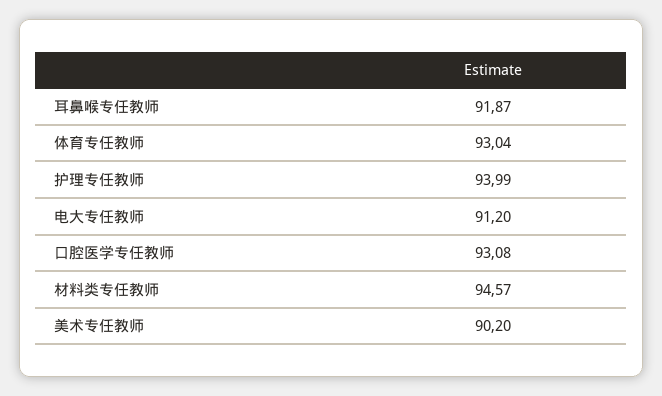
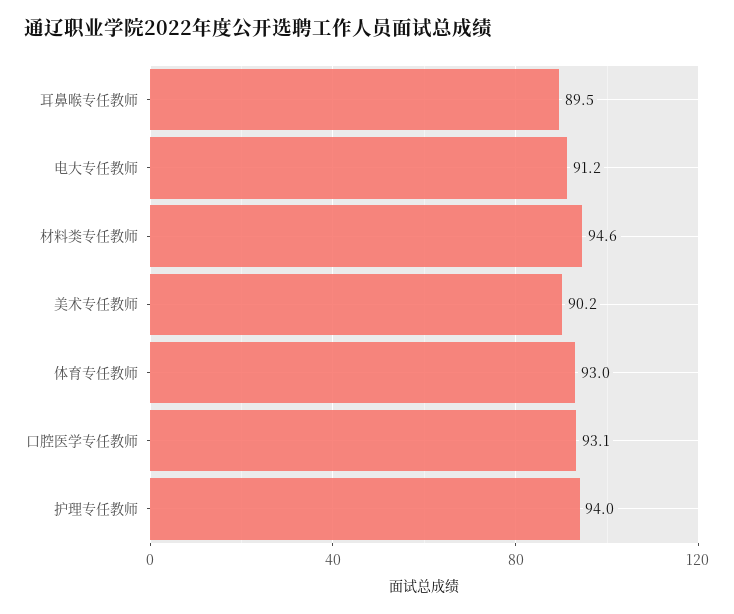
  {
-   "耳鼻喉专任教师": 91.87,
+   "耳鼻喉专任教师": 89.5,
    "体育专任教师": 93.04,
    "护理专任教师": 93.99,
    "电大专任教师": 91.2,
    "口腔医学专任教师": 93.08,
    "材料类专任教师": 94.57,
    "美术专任教师": 90.2
  }

